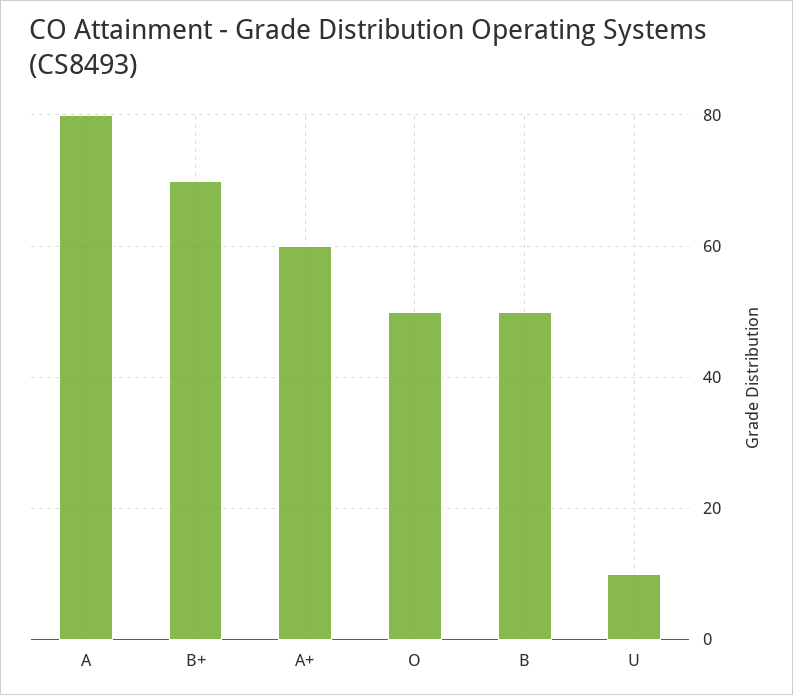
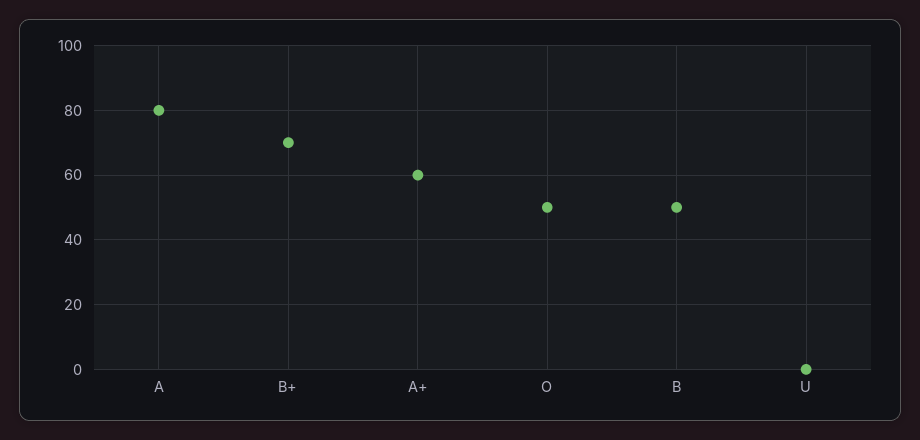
  {
    "A": 80,
    "B+": 70,
    "A+": 60,
    "O": 50,
    "B": 50,
-   "U": 10
+   "U": 0
  }

